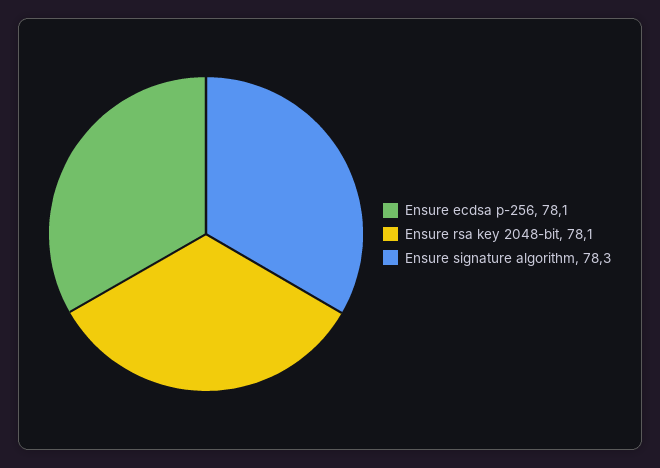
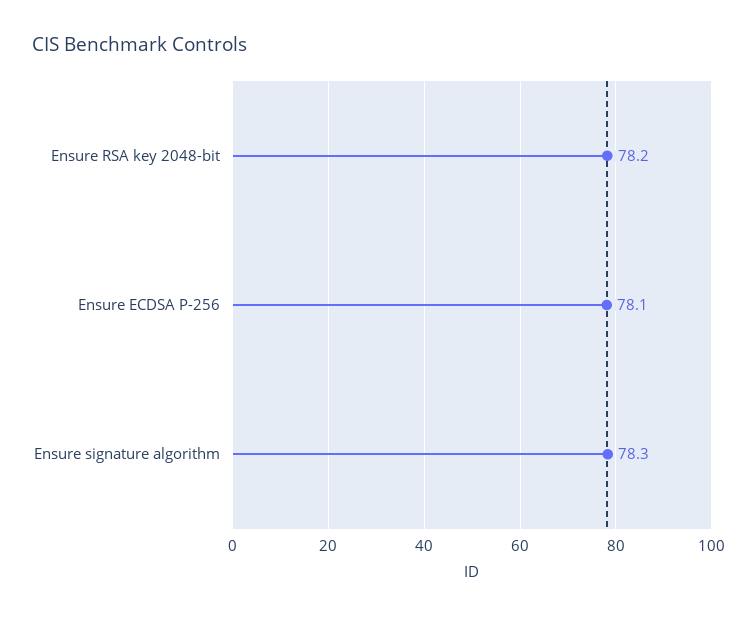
  {
    "Ensure ecdsa p-256": 78.1,
-   "Ensure rsa key 2048-bit": 78.1,
+   "Ensure rsa key 2048-bit": 78.2,
    "Ensure signature algorithm": 78.3
  }

